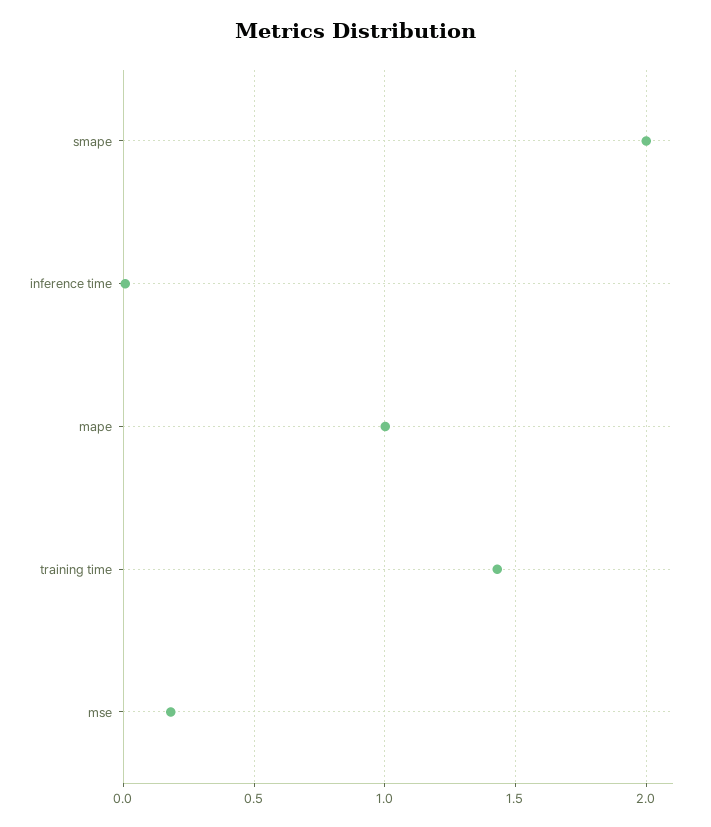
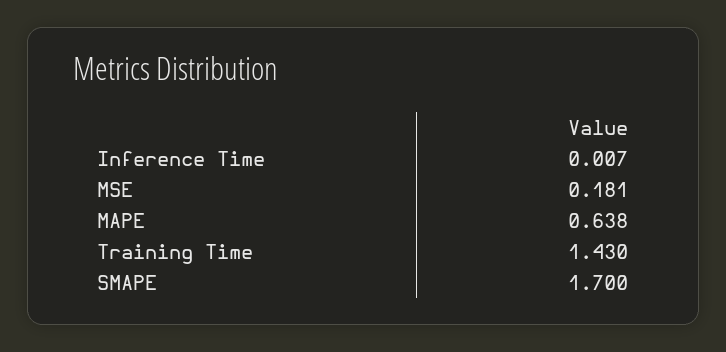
  {
-   "smape": 2,
+   "smape": 1.7,
    "inference time": 0.007,
-   "mape": 1,
+   "mape": 0.638,
    "training time": 1.43,
    "mse": 0.181
  }

